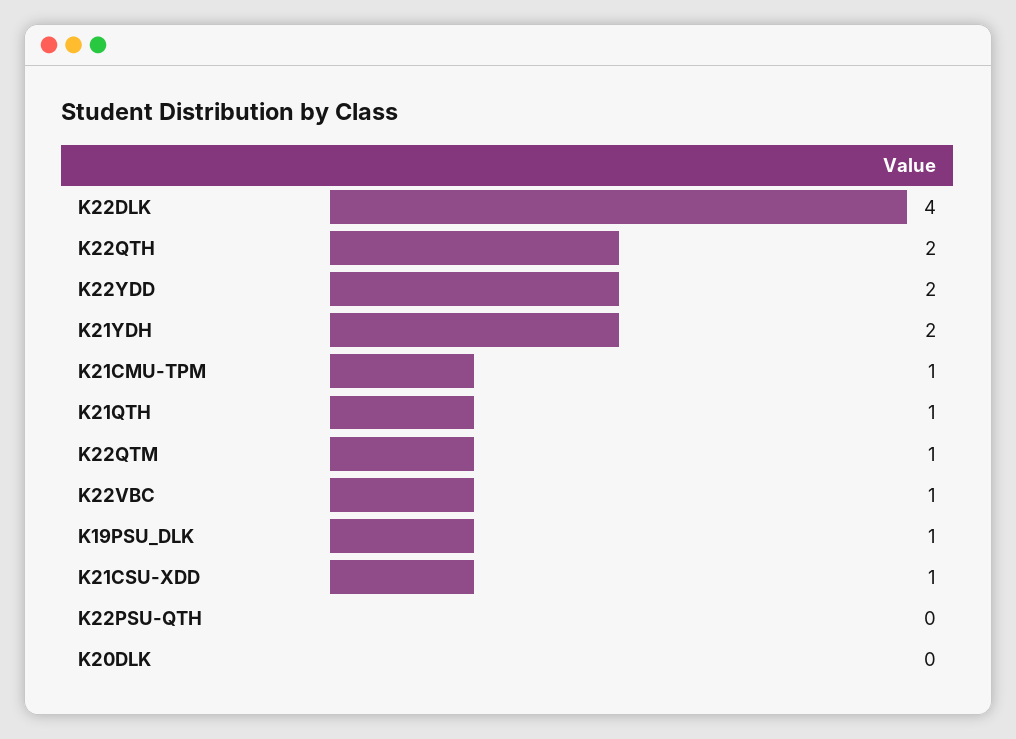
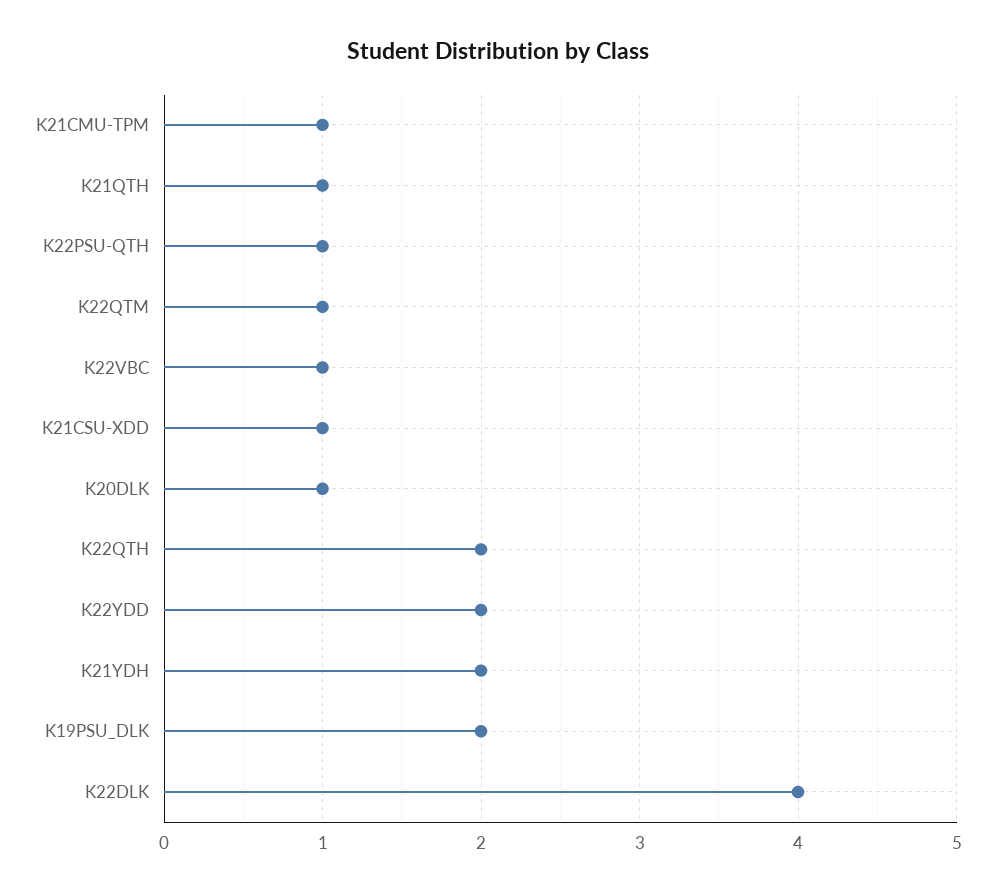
  {
    "K22DLK": 4,
    "K22QTH": 2,
    "K22YDD": 2,
    "K21YDH": 2,
    "K21CMU-TPM": 1,
    "K21QTH": 1,
    "K22QTM": 1,
    "K22VBC": 1,
-   "K19PSU_DLK": 1,
+   "K19PSU_DLK": 2,
    "K21CSU-XDD": 1,
-   "K22PSU-QTH": 0,
+   "K22PSU-QTH": 1,
-   "K20DLK": 0
+   "K20DLK": 1
  }

